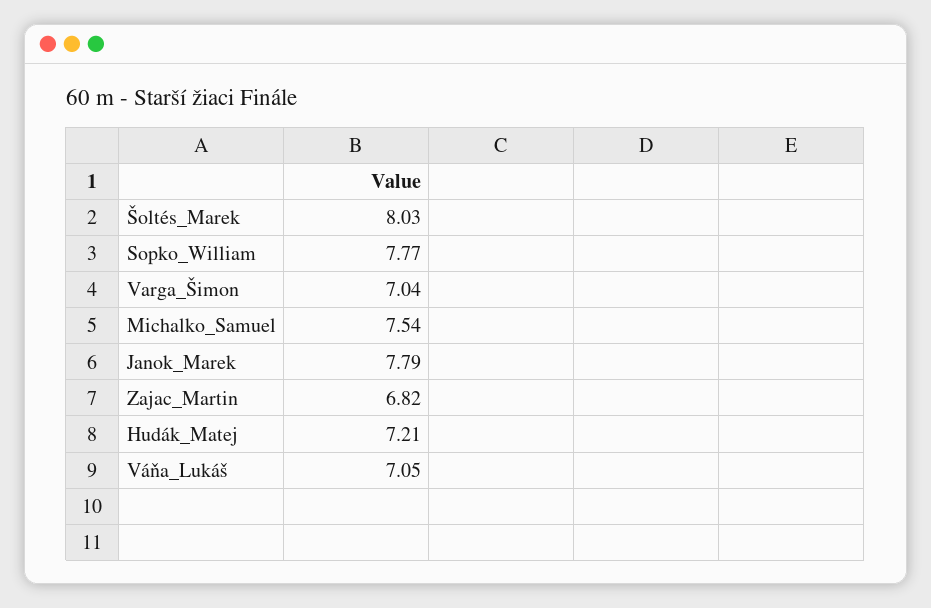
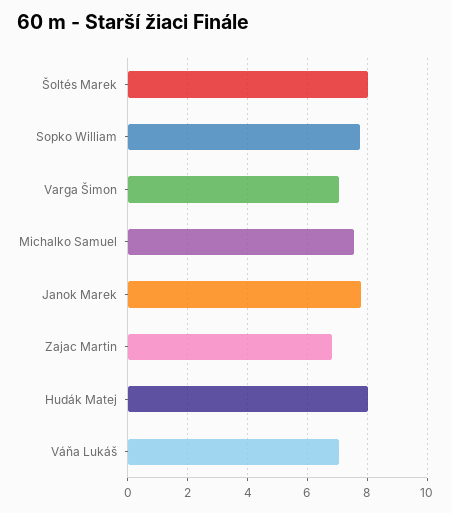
  {
    "Šoltés_Marek": 8.03,
    "Sopko_William": 7.77,
    "Varga_Šimon": 7.04,
    "Michalko_Samuel": 7.54,
    "Janok_Marek": 7.79,
    "Zajac_Martin": 6.82,
-   "Hudák_Matej": 7.21,
+   "Hudák_Matej": 8,
    "Váňa_Lukáš": 7.05
  }

